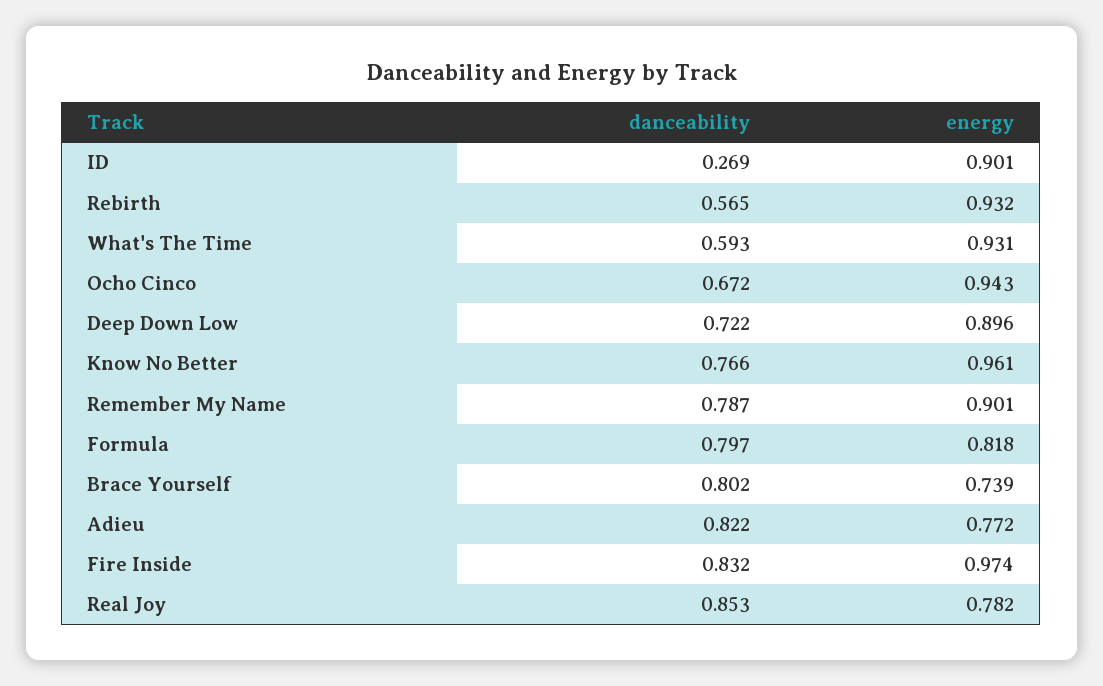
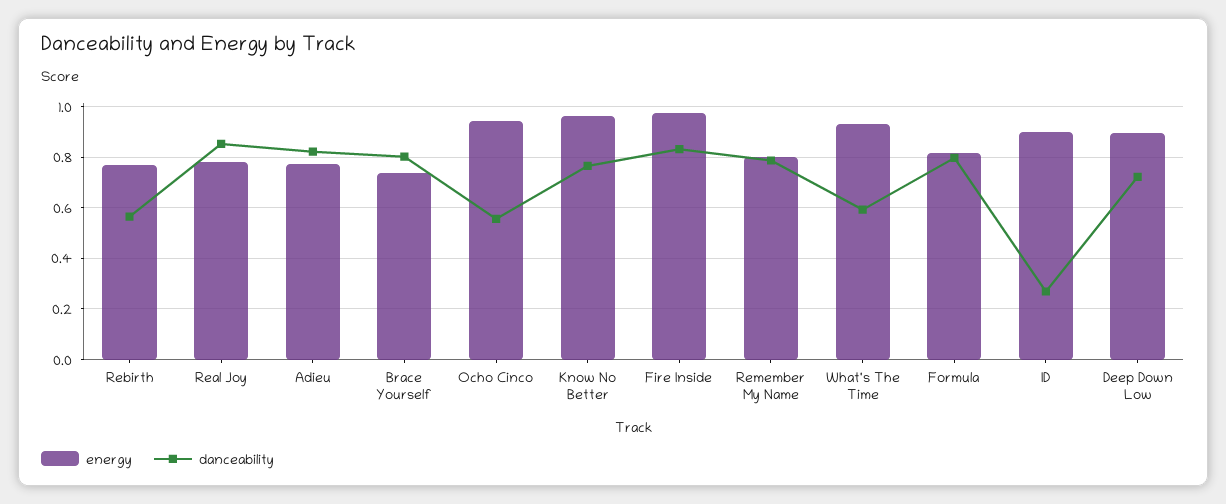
  {
    "danceability": {
      "ID": 0.269,
      "Rebirth": 0.565,
      "What's The Time": 0.593,
-     "Ocho Cinco": 0.672,
+     "Ocho Cinco": 0.55,
      "Deep Down Low": 0.722,
      "Know No Better": 0.766,
      "Remember My Name": 0.787,
      "Formula": 0.797,
      "Brace Yourself": 0.802,
      "Adieu": 0.822,
      "Fire Inside": 0.832,
      "Real Joy": 0.853
    },
    "energy": {
      "ID": 0.901,
-     "Rebirth": 0.932,
+     "Rebirth": 0.775,
      "What's The Time": 0.931,
      "Ocho Cinco": 0.943,
      "Deep Down Low": 0.896,
      "Know No Better": 0.961,
-     "Remember My Name": 0.901,
+     "Remember My Name": 0.8,
      "Formula": 0.818,
      "Brace Yourself": 0.739,
      "Adieu": 0.772,
      "Fire Inside": 0.974,
      "Real Joy": 0.782
    }
  }

